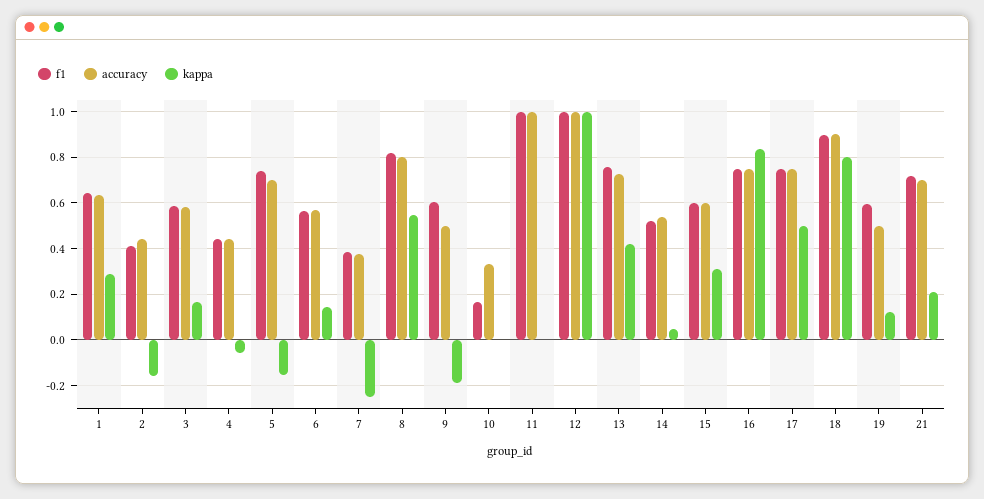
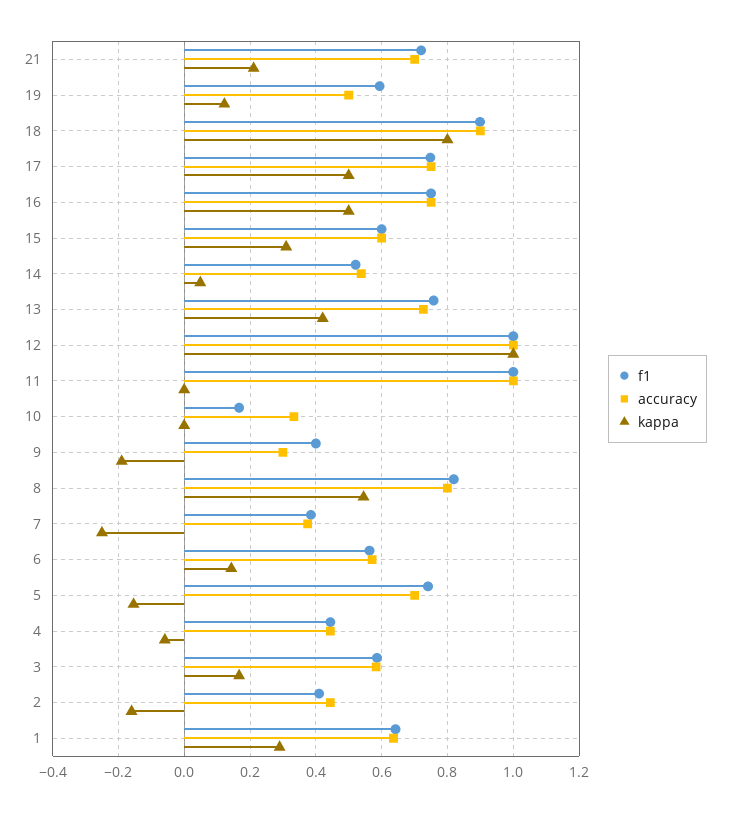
  {
    "f1": {
      "1": 0.64,
      "2": 0.42,
      "3": 0.58,
      "4": 0.44,
      "5": 0.74,
      "6": 0.56,
      "7": 0.38,
      "8": 0.82,
-     "9": 0.6,
+     "9": 0.4,
      "10": 0.16,
      "11": 1,
      "12": 1,
      "13": 0.76,
      "14": 0.52,
      "15": 0.6,
      "16": 0.76,
      "17": 0.74,
      "18": 0.9,
      "19": 0.6,
      "21": 0.72
    },
    "accuracy": {
      "1": 0.64,
      "2": 0.44,
      "3": 0.58,
      "4": 0.44,
      "5": 0.7,
      "6": 0.58,
      "7": 0.38,
      "8": 0.8,
-     "9": 0.5,
+     "9": 0.3,
      "10": 0.34,
      "11": 1,
      "12": 1,
      "13": 0.72,
      "14": 0.54,
      "15": 0.6,
      "16": 0.76,
      "17": 0.76,
      "18": 0.9,
      "19": 0.5,
      "21": 0.7
    },
    "kappa": {
      "1": 0.3,
      "2": -0.16,
      "3": 0.16,
      "4": -0.06,
      "5": -0.16,
      "6": 0.14,
      "7": -0.26,
      "8": 0.54,
      "9": -0.2,
      "10": 0,
      "11": 0,
      "12": 1,
      "13": 0.42,
      "14": 0.04,
      "15": 0.32,
-     "16": 0.85,
+     "16": 0.5,
      "17": 0.5,
      "18": 0.8,
      "19": 0.12,
      "21": 0.22
    }
  }

